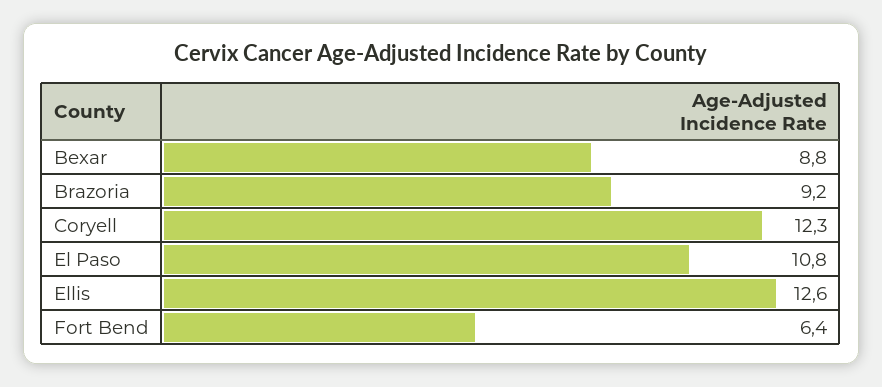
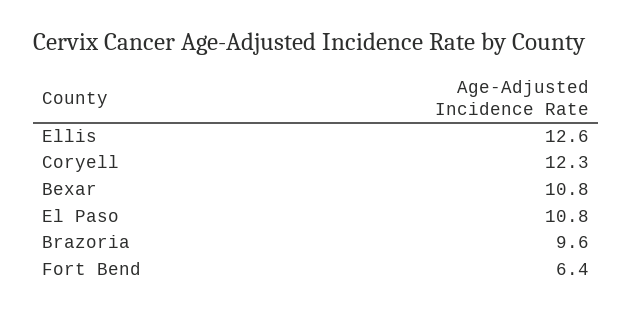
  {
-   "Bexar": 8.8,
+   "Bexar": 10.8,
-   "Brazoria": 9.2,
+   "Brazoria": 9.6,
    "Coryell": 12.3,
    "El Paso": 10.8,
    "Ellis": 12.6,
    "Fort Bend": 6.4
  }

